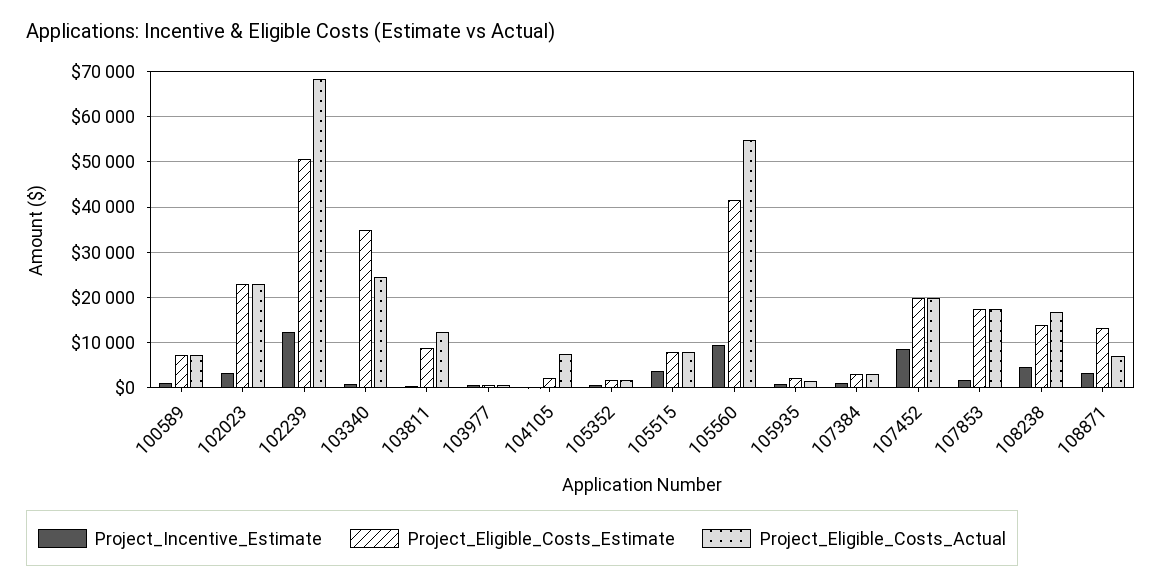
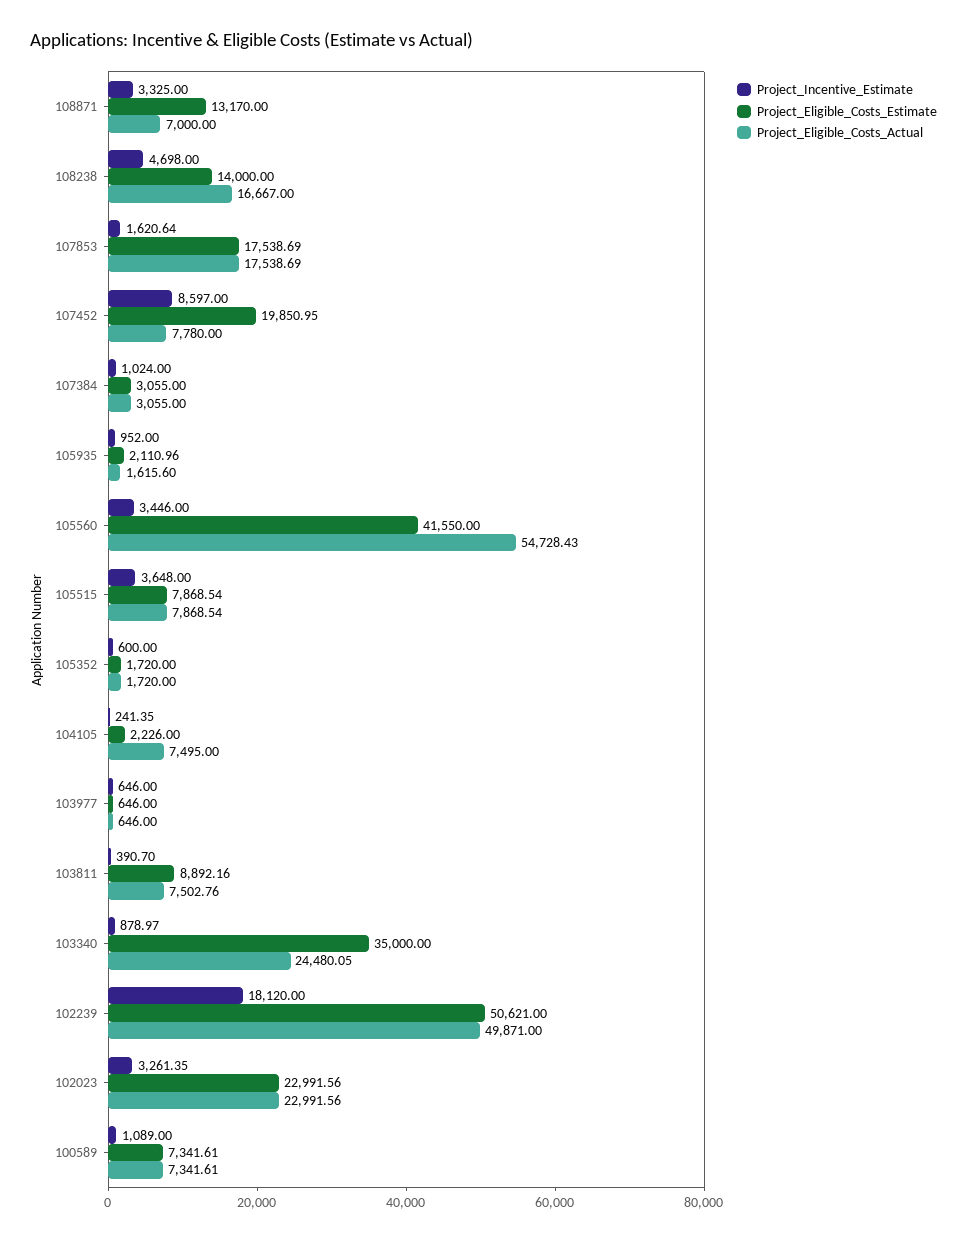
  {
    "Project_Incentive_Estimate": {
      "100589": 1089,
      "102023": 3261.35,
-     "102239": 12000,
+     "102239": 18120,
      "103340": 878.97,
      "103811": 390.7,
      "103977": 646,
      "104105": 241.35,
      "105352": 600,
      "105515": 3648,
-     "105560": 10000,
+     "105560": 3446,
      "105935": 952,
      "107384": 1024,
      "107452": 8597,
      "107853": 1620.64,
      "108238": 4698,
      "108871": 3325
    },
    "Project_Eligible_Costs_Estimate": {
      "100589": 7341.61,
      "102023": 22991.56,
      "102239": 50621,
      "103340": 35000,
      "103811": 8892.16,
      "103977": 646,
      "104105": 2226,
      "105352": 1720,
      "105515": 7868.54,
      "105560": 41550,
      "105935": 2110.96,
      "107384": 3055,
      "107452": 19850.95,
      "107853": 17538.69,
      "108238": 14000,
      "108871": 13170
    },
    "Project_Eligible_Costs_Actual": {
      "100589": 7341.61,
      "102023": 22991.56,
-     "102239": 68000,
+     "102239": 49871,
      "103340": 24480.05,
-     "103811": 12000,
+     "103811": 7502.76,
      "103977": 646,
      "104105": 7495,
      "105352": 1720,
      "105515": 7868.54,
      "105560": 54728.43,
      "105935": 1615.6,
      "107384": 3055,
-     "107452": 20000,
+     "107452": 7780,
      "107853": 17538.69,
      "108238": 16667,
      "108871": 7000
    }
  }

